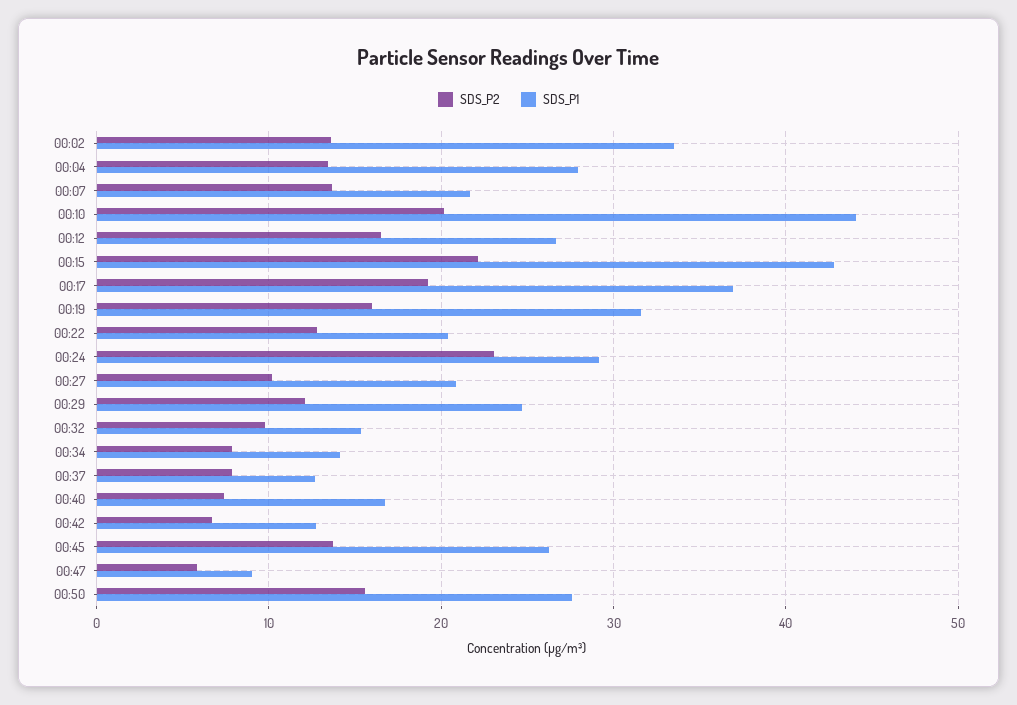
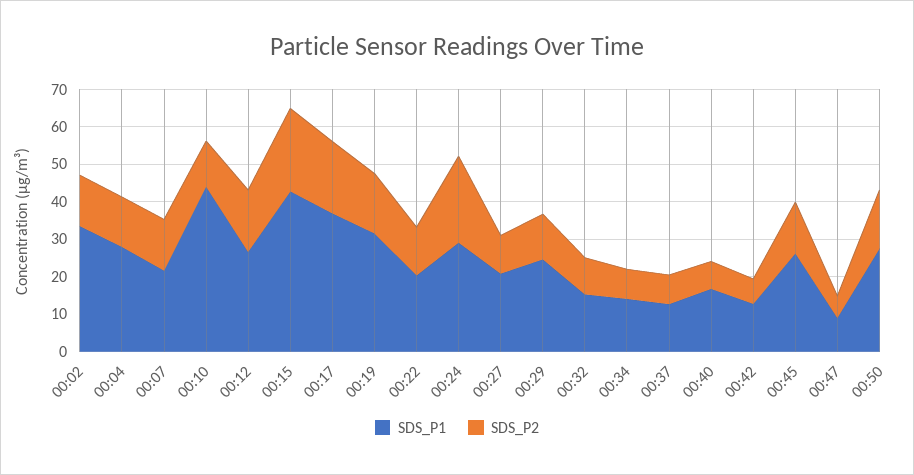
  {
    "SDS_P2": {
      "00:02": 14,
      "00:04": 13,
      "00:07": 14,
-     "00:10": 20,
+     "00:10": 12.5,
      "00:12": 16,
      "00:15": 22,
      "00:17": 19,
      "00:19": 16,
      "00:22": 13,
      "00:24": 23,
      "00:27": 10,
      "00:29": 12,
      "00:32": 10,
      "00:34": 8,
      "00:37": 8,
      "00:40": 7,
      "00:42": 7,
      "00:45": 14,
      "00:47": 6,
      "00:50": 16
    },
    "SDS_P1": {
      "00:02": 34,
      "00:04": 28,
      "00:07": 22,
      "00:10": 44,
      "00:12": 27,
      "00:15": 43,
      "00:17": 37,
      "00:19": 32,
      "00:22": 20,
      "00:24": 29,
      "00:27": 21,
      "00:29": 25,
      "00:32": 15,
      "00:34": 14,
      "00:37": 13,
      "00:40": 17,
      "00:42": 13,
      "00:45": 26,
      "00:47": 9,
      "00:50": 28
    }
  }

